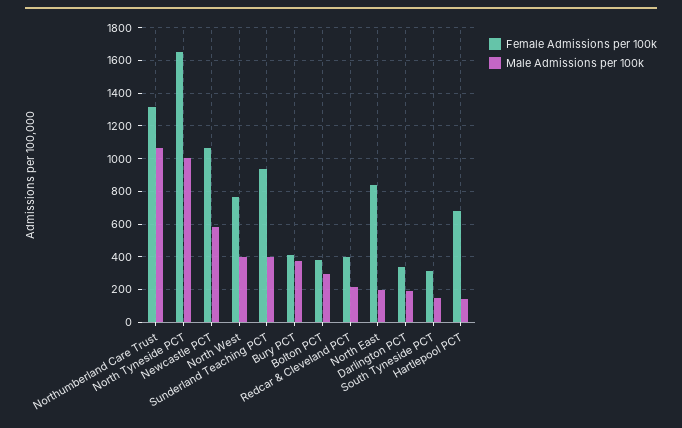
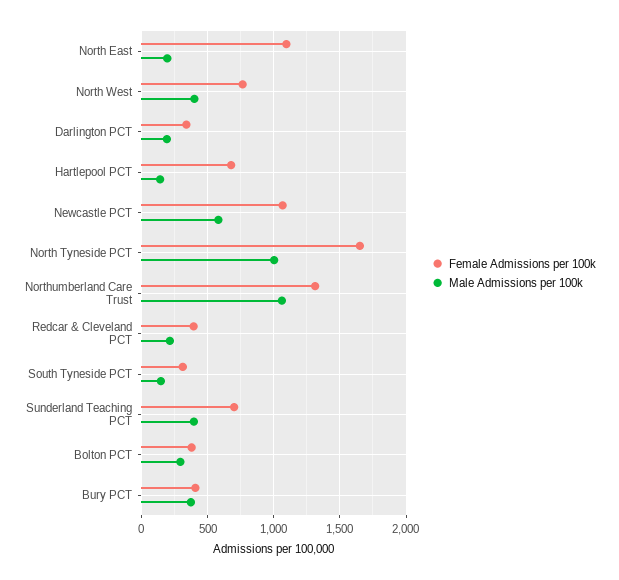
  {
    "Female Admissions per 100k": {
      "Northumberland Care Trust": 1300,
      "North Tyneside PCT": 1650,
      "Newcastle PCT": 1050,
      "North West": 750,
-     "Sunderland Teaching PCT": 950,
+     "Sunderland Teaching PCT": 700,
      "Bury PCT": 400,
      "Bolton PCT": 400,
      "Redcar & Cleveland PCT": 400,
-     "North East": 850,
+     "North East": 1100,
      "Darlington PCT": 350,
      "South Tyneside PCT": 300,
      "Hartlepool PCT": 700
    },
    "Male Admissions per 100k": {
      "Northumberland Care Trust": 1050,
      "North Tyneside PCT": 1000,
      "Newcastle PCT": 600,
      "North West": 400,
      "Sunderland Teaching PCT": 400,
      "Bury PCT": 350,
      "Bolton PCT": 300,
      "Redcar & Cleveland PCT": 200,
      "North East": 200,
      "Darlington PCT": 200,
      "South Tyneside PCT": 150,
      "Hartlepool PCT": 150
    }
  }

